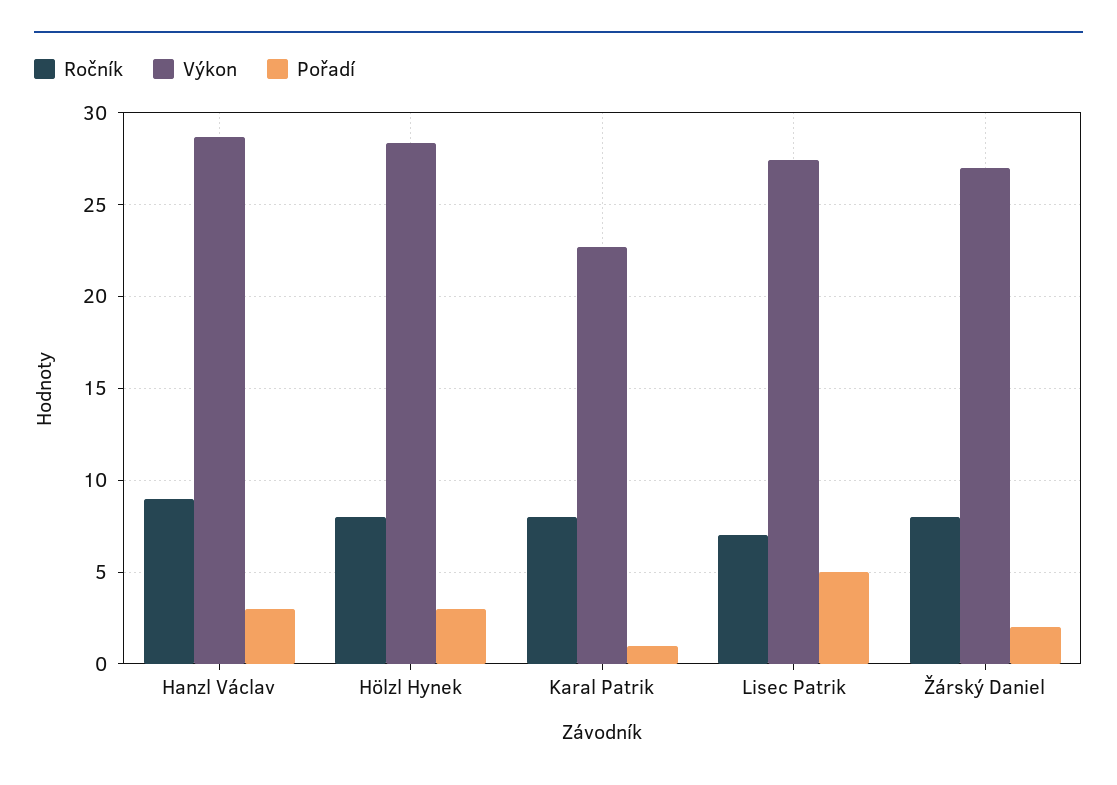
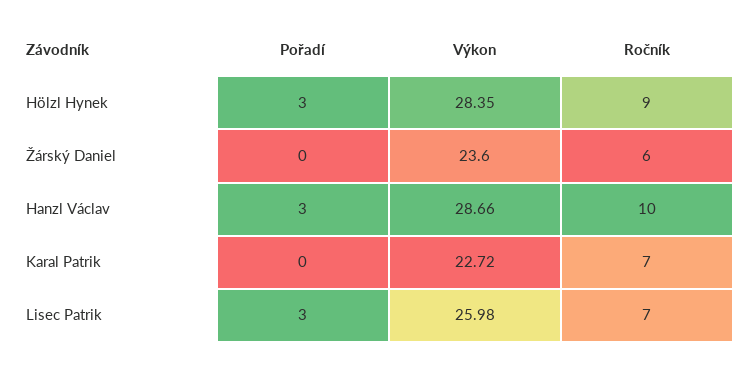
  {
    "Ročník": {
-     "Hanzl Václav": 9,
+     "Hanzl Václav": 10,
-     "Hölzl Hynek": 8,
+     "Hölzl Hynek": 9,
-     "Karal Patrik": 8,
+     "Karal Patrik": 7,
      "Lisec Patrik": 7,
-     "Žárský Daniel": 8
+     "Žárský Daniel": 6
    },
    "Výkon": {
      "Hanzl Václav": 28.66,
      "Hölzl Hynek": 28.35,
      "Karal Patrik": 22.72,
-     "Lisec Patrik": 27.5,
+     "Lisec Patrik": 25.98,
-     "Žárský Daniel": 27
+     "Žárský Daniel": 23.6
    },
    "Pořadí": {
      "Hanzl Václav": 3,
      "Hölzl Hynek": 3,
-     "Karal Patrik": 1,
+     "Karal Patrik": 0,
-     "Lisec Patrik": 5,
+     "Lisec Patrik": 3,
-     "Žárský Daniel": 2
+     "Žárský Daniel": 0
    }
  }

